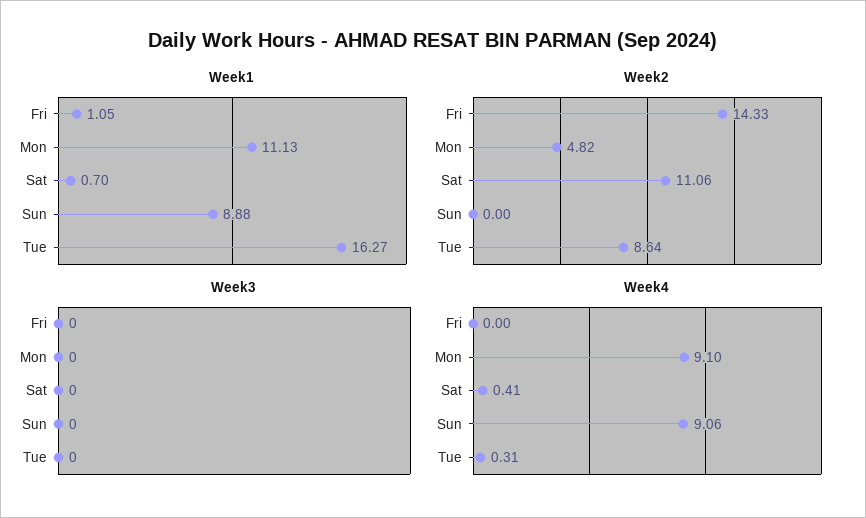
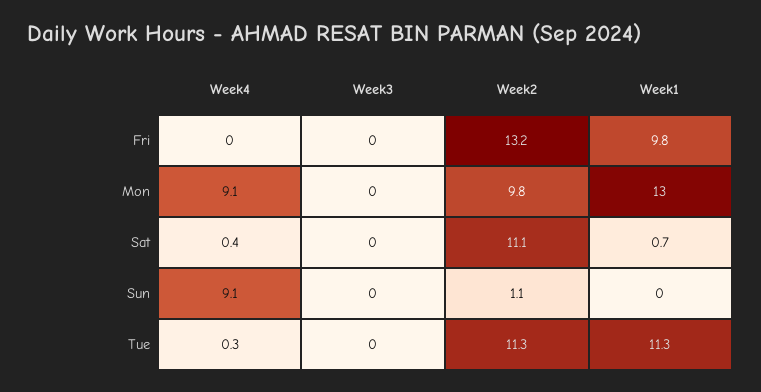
  {
    "Week1": {
-     "Fri": 1.05,
+     "Fri": 9.8,
-     "Mon": 11.13,
+     "Mon": 13,
      "Sat": 0.7,
-     "Sun": 8.88,
+     "Sun": 0,
-     "Tue": 16.27
+     "Tue": 11.3
    },
    "Week2": {
-     "Fri": 14.33,
+     "Fri": 13.2,
-     "Mon": 4.82,
+     "Mon": 9.8,
      "Sat": 11.06,
-     "Sun": 0,
+     "Sun": 1.1,
-     "Tue": 8.64
+     "Tue": 11.3
    },
    "Week3": {
      "Fri": 0,
      "Mon": 0,
      "Sat": 0,
      "Sun": 0,
      "Tue": 0
    },
    "Week4": {
      "Fri": 0,
      "Mon": 9.1,
      "Sat": 0.41,
      "Sun": 9.06,
      "Tue": 0.31
    }
  }

